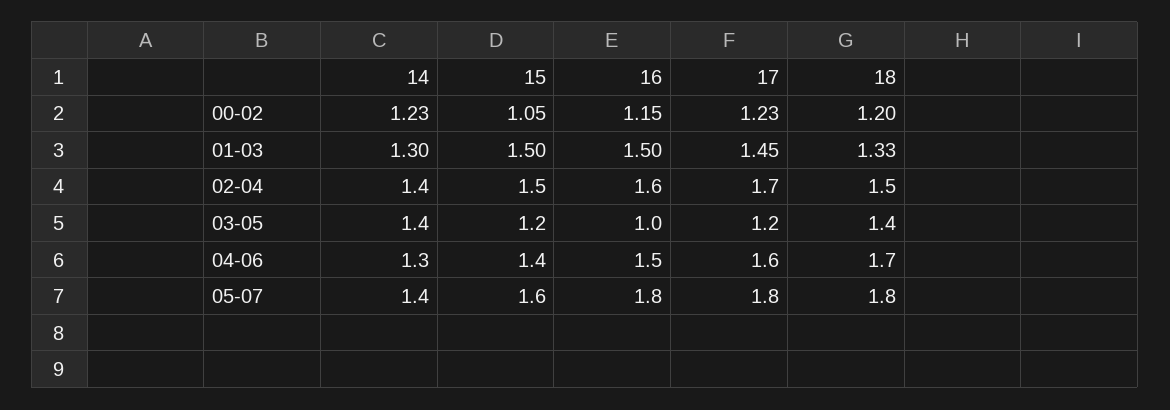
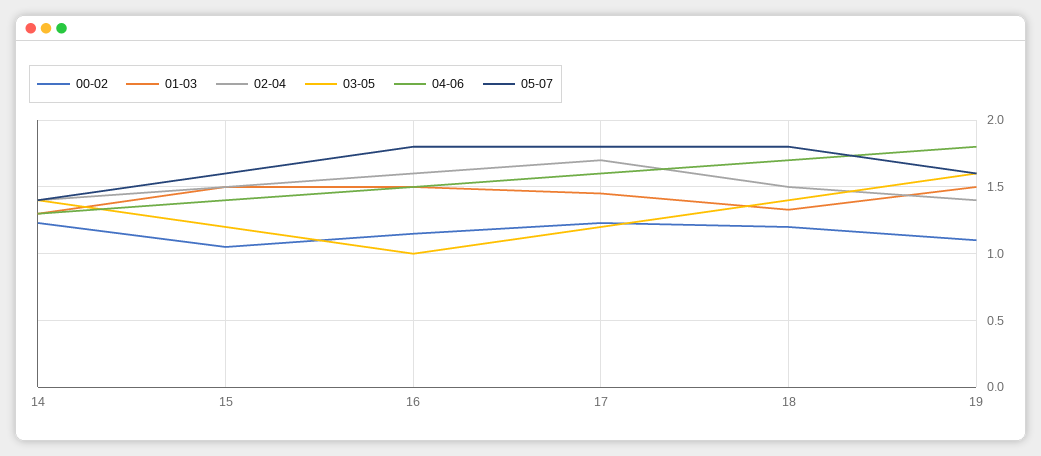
  {
    "00-02": {
      "14": 1.23,
      "15": 1.05,
      "16": 1.15,
      "17": 1.23,
-     "18": 1.2
+     "18": 1.2,
+     "19": 1.1
    },
    "01-03": {
      "14": 1.3,
      "15": 1.5,
      "16": 1.5,
      "17": 1.45,
-     "18": 1.33
+     "18": 1.33,
+     "19": 1.5
    },
    "02-04": {
      "14": 1.4,
      "15": 1.5,
      "16": 1.6,
      "17": 1.7,
-     "18": 1.5
+     "18": 1.5,
+     "19": 1.4
    },
    "03-05": {
      "14": 1.4,
      "15": 1.2,
      "16": 1,
      "17": 1.2,
-     "18": 1.4
+     "18": 1.4,
+     "19": 1.6
    },
    "04-06": {
      "14": 1.3,
      "15": 1.4,
      "16": 1.5,
      "17": 1.6,
-     "18": 1.7
+     "18": 1.7,
+     "19": 1.8
    },
    "05-07": {
      "14": 1.4,
      "15": 1.6,
      "16": 1.8,
      "17": 1.8,
-     "18": 1.8
+     "18": 1.8,
+     "19": 1.6
    }
  }

